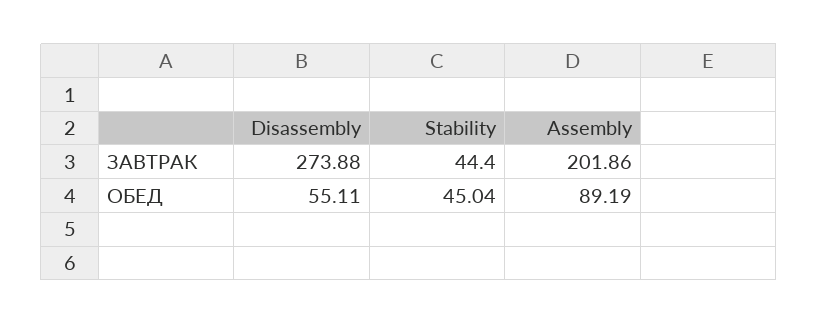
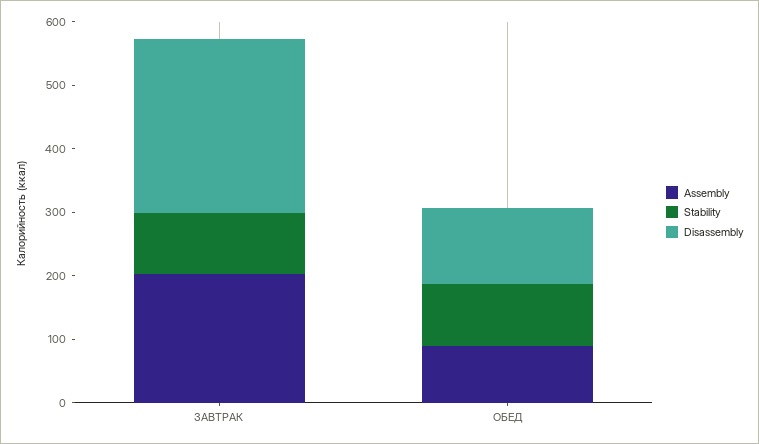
  {
    "Disassembly": {
      "ЗАВТРАК": 273.88,
-     "ОБЕД": 55.11
+     "ОБЕД": 120
    },
    "Stability": {
-     "ЗАВТРАК": 44.4,
+     "ЗАВТРАК": 100,
-     "ОБЕД": 45.04
+     "ОБЕД": 100
    },
    "Assembly": {
      "ЗАВТРАК": 201.86,
      "ОБЕД": 89.19
    }
  }

